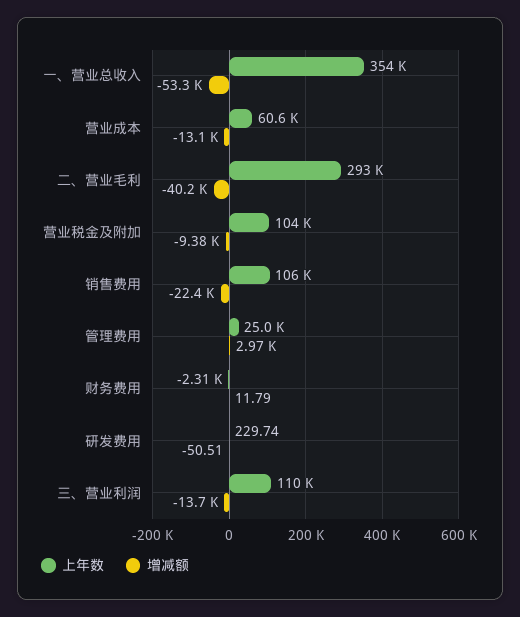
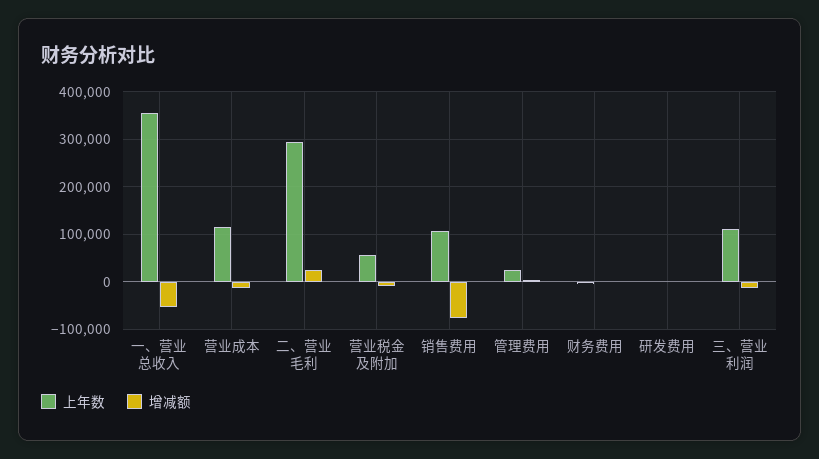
  {
    "上年数": {
      "一、营业总收入": 354000,
-     "营业成本": 60600,
+     "营业成本": 120000,
      "二、营业毛利": 293000,
-     "营业税金及附加": 104000,
+     "营业税金及附加": 60000,
      "销售费用": 106000,
      "管理费用": 25000,
      "财务费用": -2310,
      "研发费用": 229.74,
      "三、营业利润": 110000
    },
    "增减额": {
      "一、营业总收入": -53300,
      "营业成本": -13100,
-     "二、营业毛利": -40200,
+     "二、营业毛利": 20000,
      "营业税金及附加": -9380,
-     "销售费用": -22400,
+     "销售费用": -80000,
      "管理费用": 2970,
      "财务费用": 11.79,
      "研发费用": -50.51,
      "三、营业利润": -13700
    }
  }

